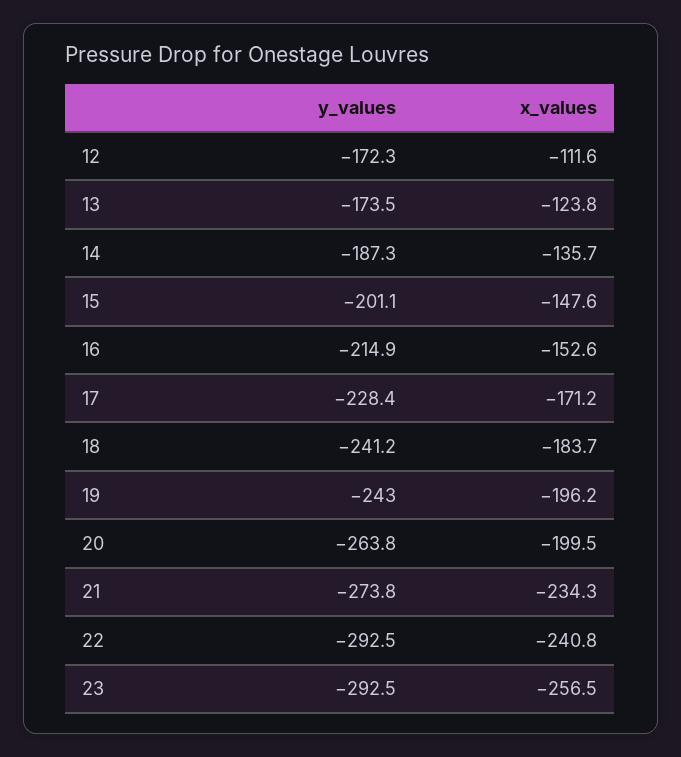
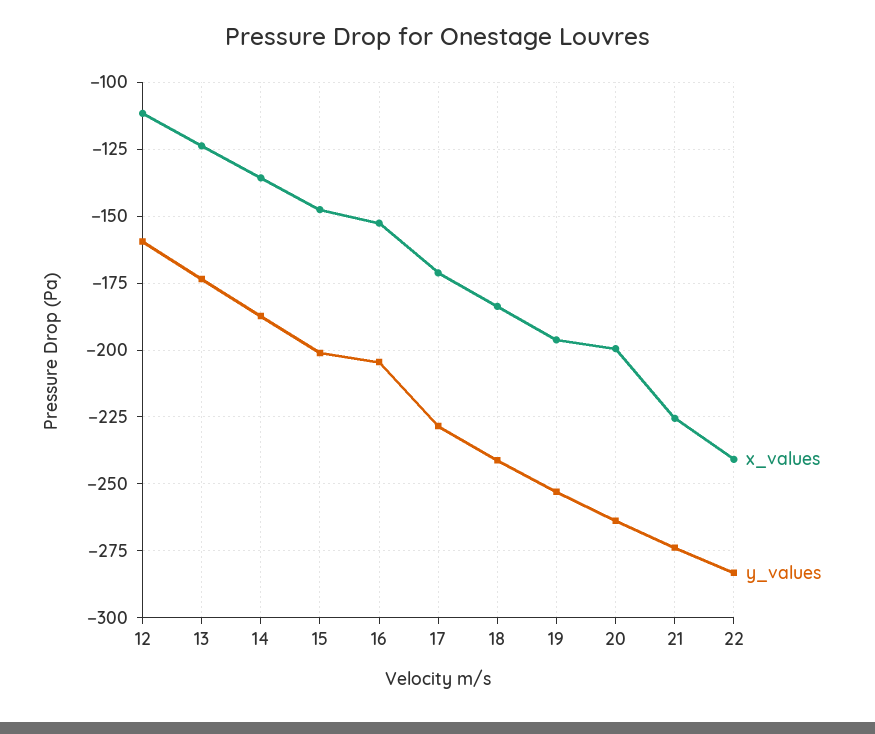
  {
    "y_values": {
-     "12": -172.3,
+     "12": -160,
      "13": -173.5,
      "14": -187.3,
      "15": -201.1,
-     "16": -214.9,
+     "16": -205,
      "17": -228.4,
      "18": -241.2,
-     "19": -243,
+     "19": -252.5,
      "20": -263.8,
      "21": -273.8,
-     "22": -292.5,
+     "22": -282.5
-     "23": -292.5
    },
    "x_values": {
      "12": -111.6,
      "13": -123.8,
      "14": -135.7,
      "15": -147.6,
      "16": -152.6,
      "17": -171.2,
      "18": -183.7,
      "19": -196.2,
      "20": -199.5,
-     "21": -234.3,
+     "21": -225,
-     "22": -240.8,
+     "22": -240.8
-     "23": -256.5
    }
  }

